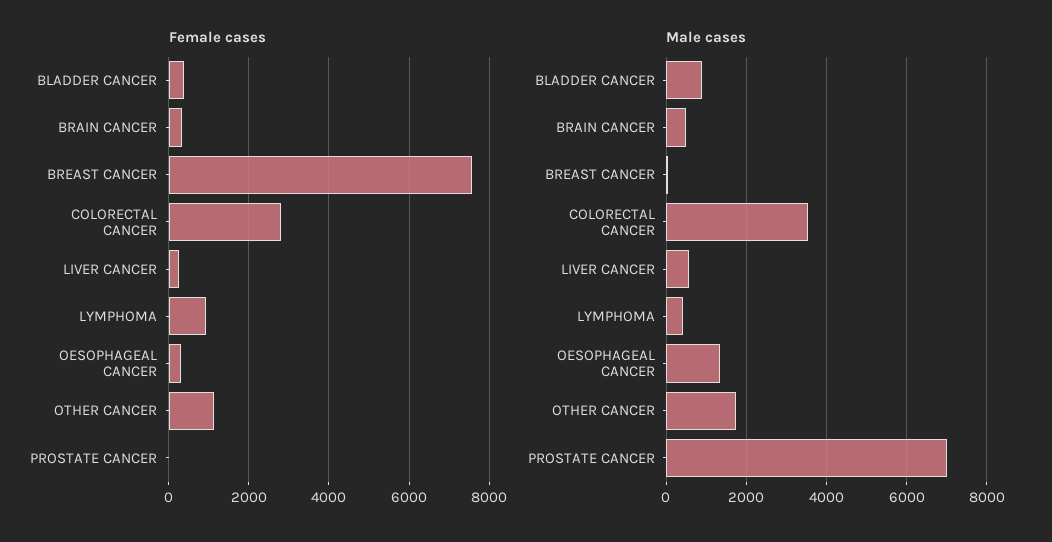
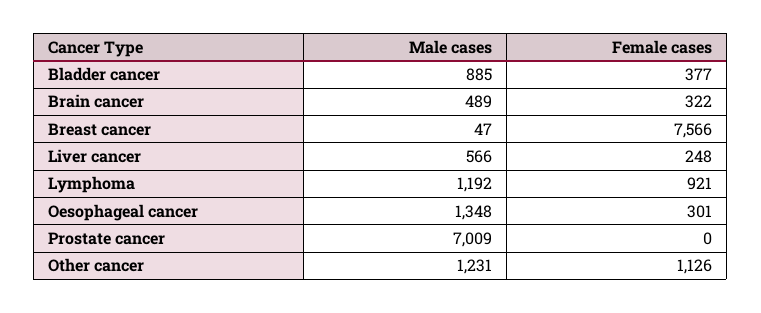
  {
    "Female cases": {
      "BLADDER CANCER": 377,
      "BRAIN CANCER": 322,
      "BREAST CANCER": 7566,
-     "COLORECTAL CANCER": 2800,
      "LIVER CANCER": 248,
      "LYMPHOMA": 921,
      "OESOPHAGEAL CANCER": 301,
      "OTHER CANCER": 1126,
      "PROSTATE CANCER": 0
    },
    "Male cases": {
      "BLADDER CANCER": 885,
      "BRAIN CANCER": 489,
      "BREAST CANCER": 47,
-     "COLORECTAL CANCER": 3600,
      "LIVER CANCER": 566,
-     "LYMPHOMA": 400,
+     "LYMPHOMA": 1192,
      "OESOPHAGEAL CANCER": 1348,
-     "OTHER CANCER": 1800,
+     "OTHER CANCER": 1231,
      "PROSTATE CANCER": 7009
    }
  }

